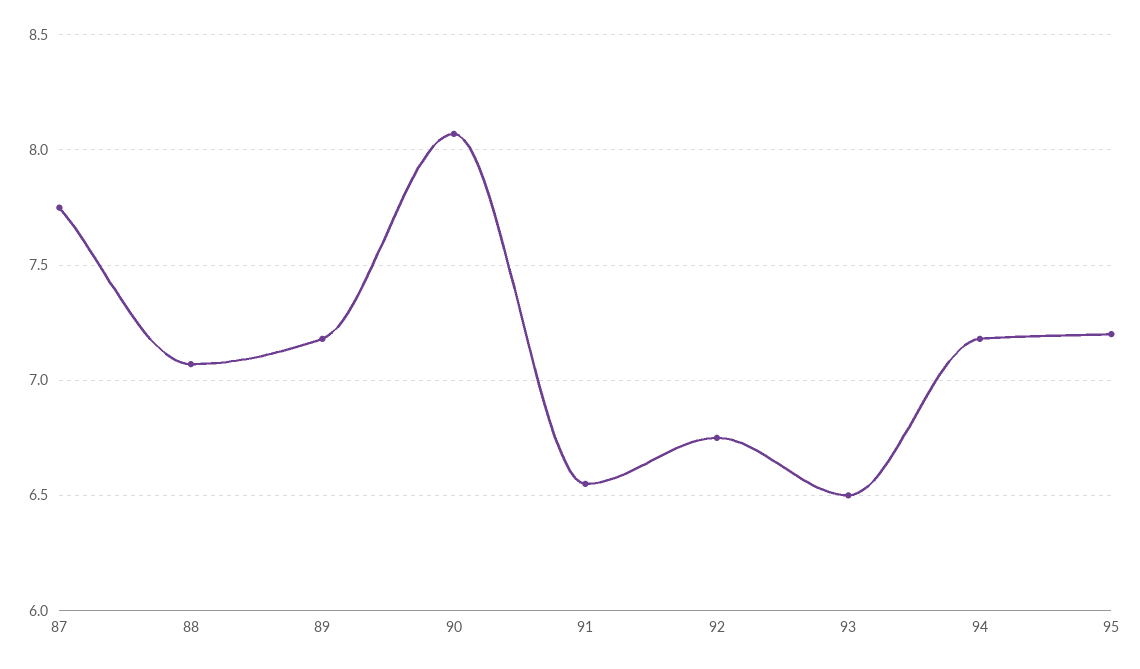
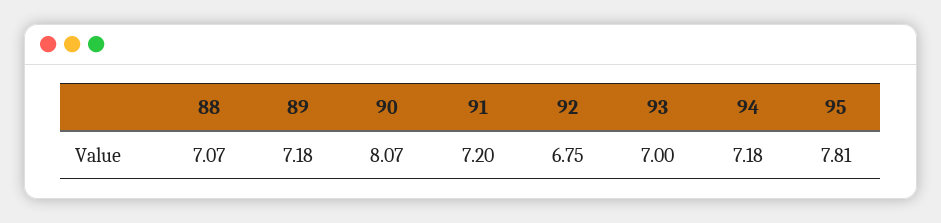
  {
-   "87": 7.75,
    "88": 7.07,
    "89": 7.18,
    "90": 8.07,
-   "91": 6.55,
+   "91": 7.2,
    "92": 6.75,
-   "93": 6.5,
+   "93": 7,
    "94": 7.18,
-   "95": 7.2
+   "95": 7.81
  }

